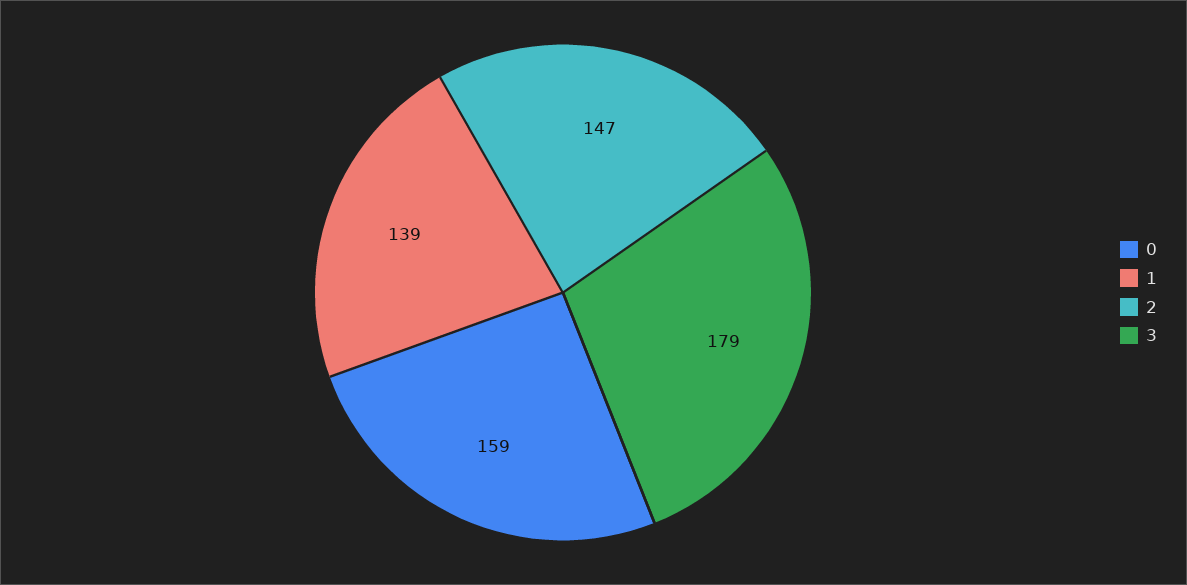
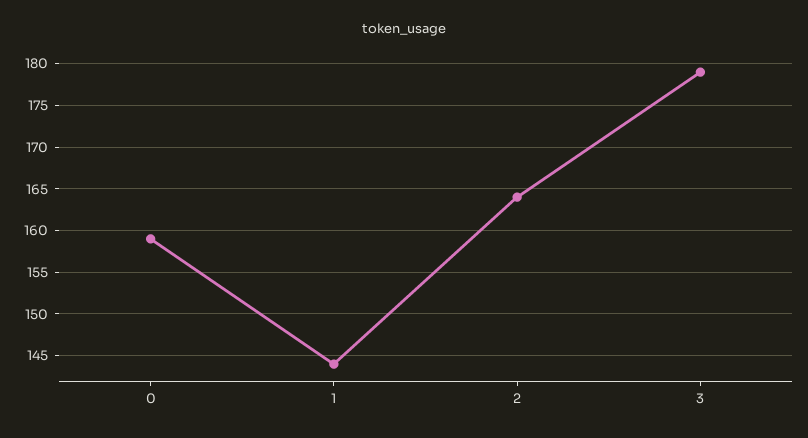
  {
    "0": 159,
-   "1": 139,
+   "1": 144,
-   "2": 147,
+   "2": 164,
    "3": 179
  }

